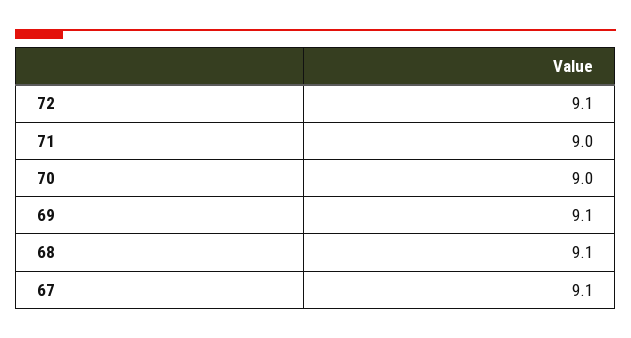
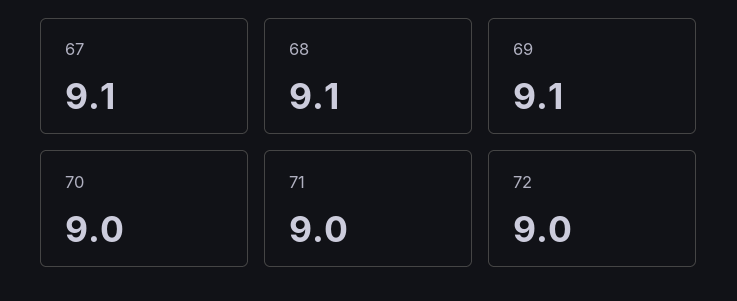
  {
-   "72": 9.1,
+   "72": 9,
    "71": 9,
    "70": 9,
    "69": 9.1,
    "68": 9.1,
    "67": 9.1
  }

